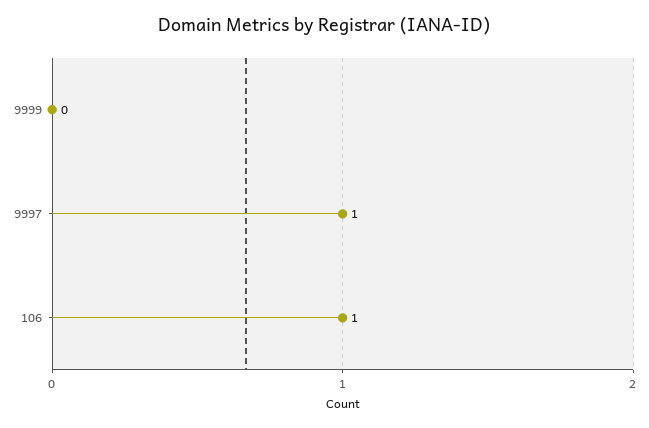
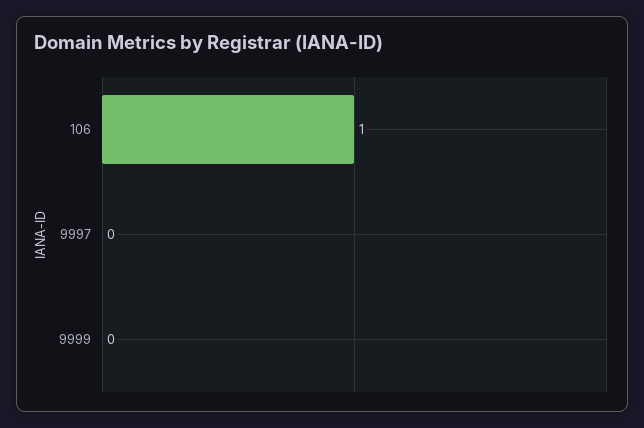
  {
    "9999": 0,
-   "9997": 1,
+   "9997": 0,
    "106": 1
  }

